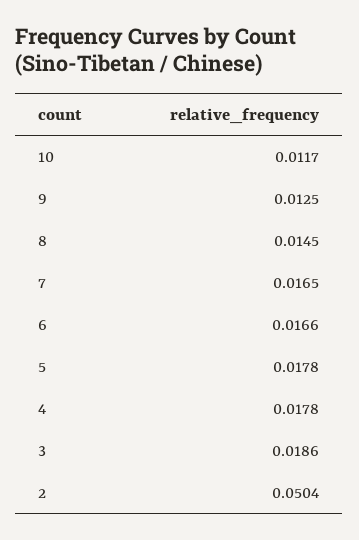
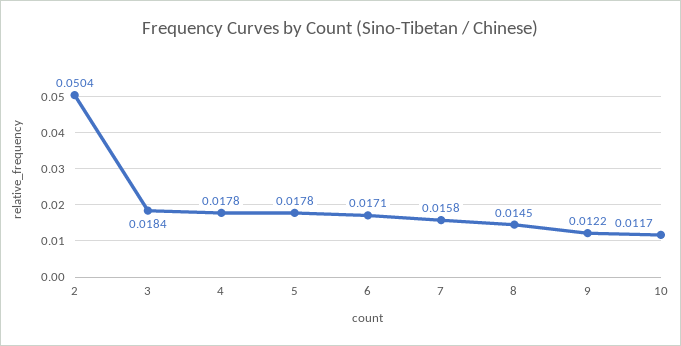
  {
    "10": 0.0117,
-   "9": 0.0125,
+   "9": 0.0122,
    "8": 0.0145,
-   "7": 0.0165,
+   "7": 0.0158,
-   "6": 0.0166,
+   "6": 0.0171,
    "5": 0.0178,
    "4": 0.0178,
-   "3": 0.0186,
+   "3": 0.0184,
    "2": 0.0504
  }

